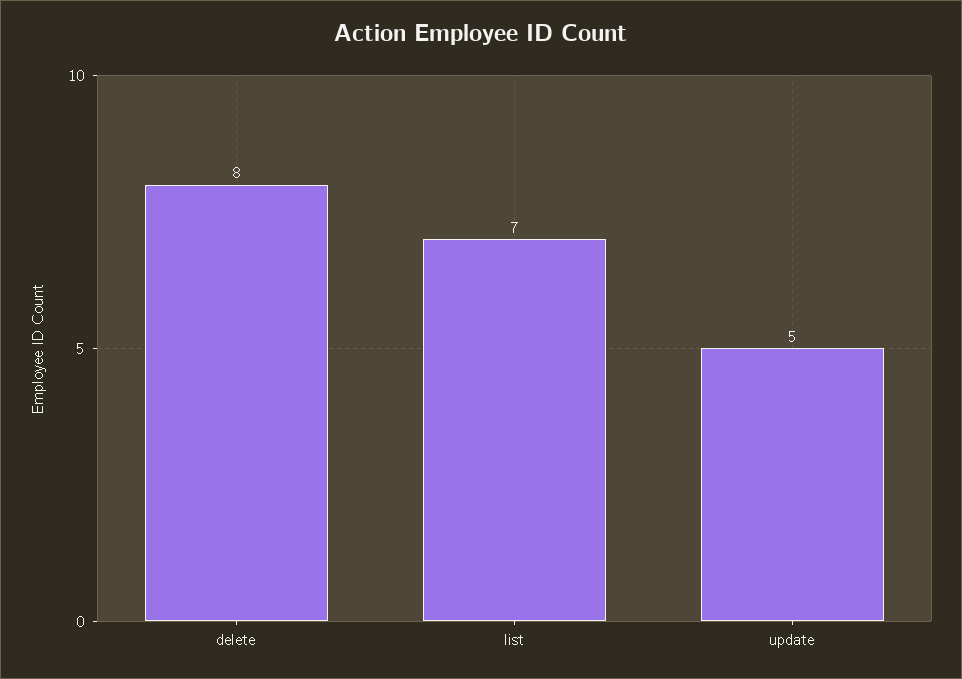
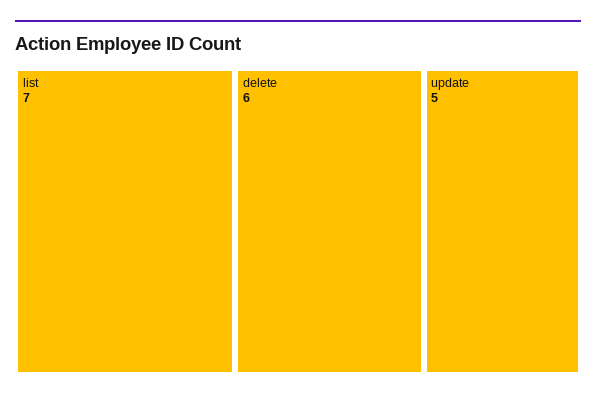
  {
-   "delete": 8,
+   "delete": 6,
    "list": 7,
    "update": 5
  }

